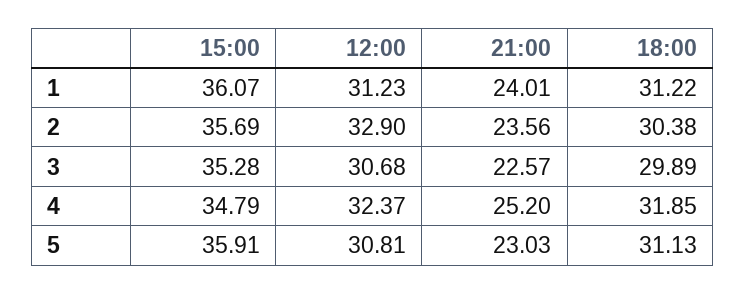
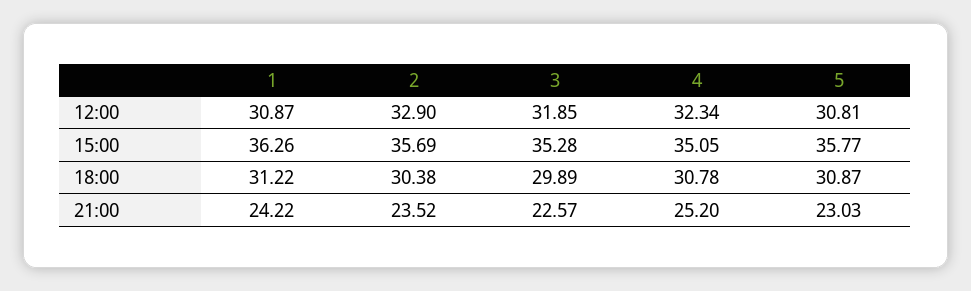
  {
    "15:00": {
-     "1": 36.07,
+     "1": 36.26,
      "2": 35.69,
      "3": 35.28,
-     "4": 34.79,
+     "4": 35.05,
-     "5": 35.91
+     "5": 35.77
    },
    "12:00": {
-     "1": 31.23,
+     "1": 30.87,
      "2": 32.9,
-     "3": 30.68,
+     "3": 31.85,
-     "4": 32.37,
+     "4": 32.34,
      "5": 30.81
    },
    "21:00": {
-     "1": 24.01,
+     "1": 24.22,
-     "2": 23.56,
+     "2": 23.52,
      "3": 22.57,
      "4": 25.2,
      "5": 23.03
    },
    "18:00": {
      "1": 31.22,
      "2": 30.38,
      "3": 29.89,
-     "4": 31.85,
+     "4": 30.78,
-     "5": 31.13
+     "5": 30.87
    }
  }

